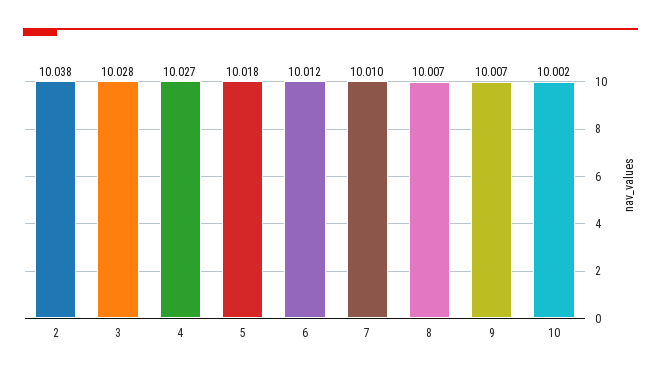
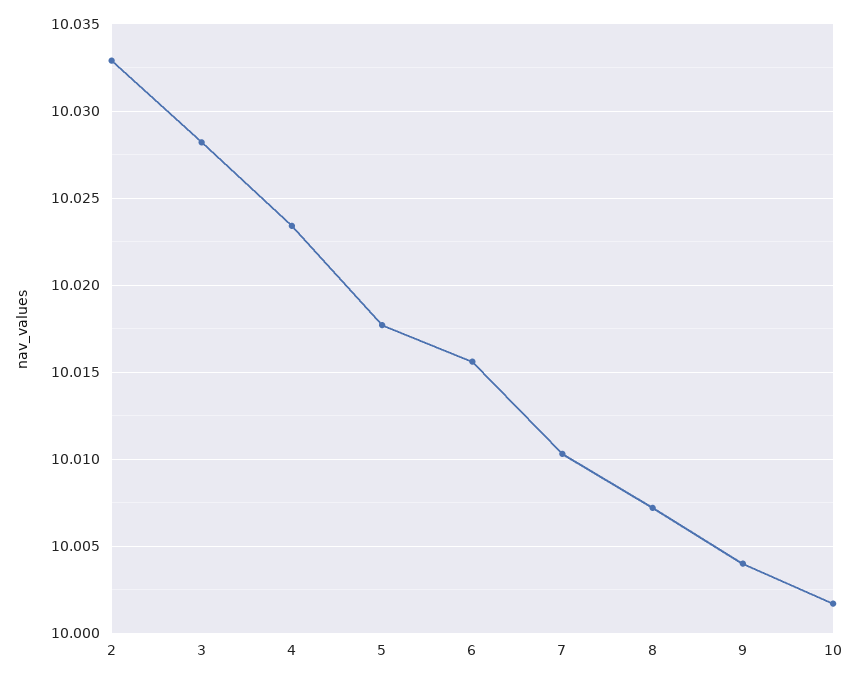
  {
-   "2": 10.038,
+   "2": 10.033,
    "3": 10.028,
-   "4": 10.027,
+   "4": 10.0235,
    "5": 10.018,
-   "6": 10.012,
+   "6": 10.0155,
    "7": 10.01,
    "8": 10.007,
-   "9": 10.007,
+   "9": 10.004,
    "10": 10.002
  }

